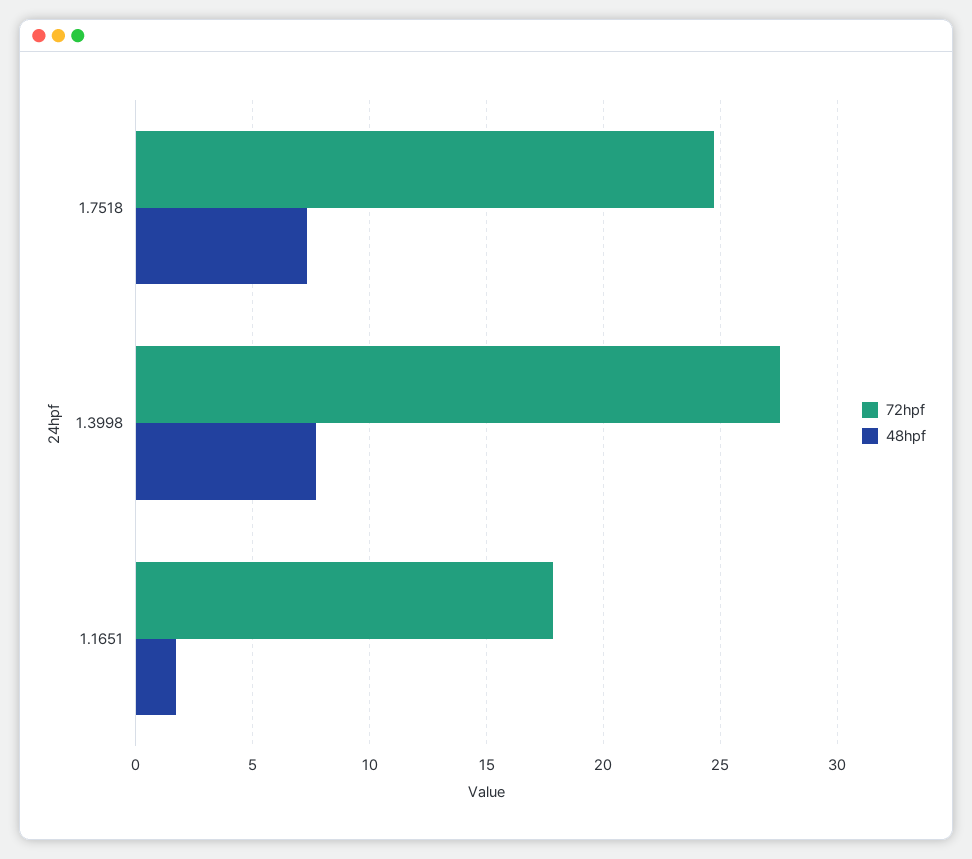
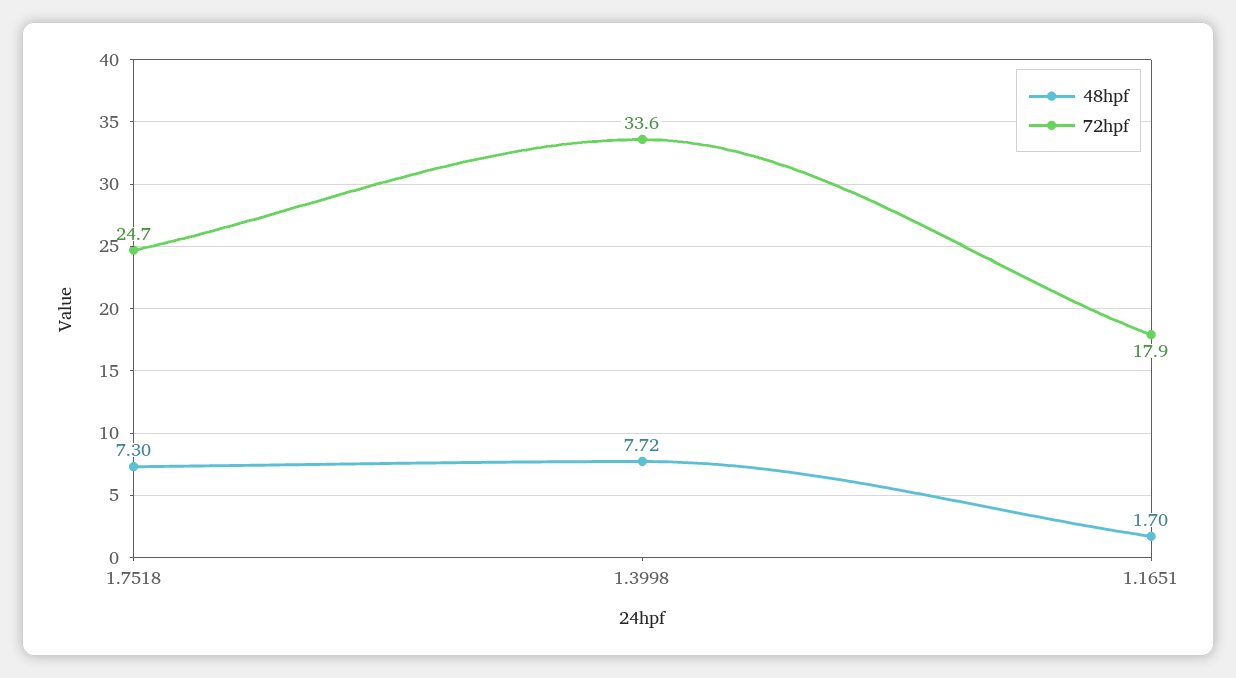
  {
    "72hpf": {
      "1.7518": 24.7,
-     "1.3998": 27.5,
+     "1.3998": 33.6,
      "1.1651": 17.9
    },
    "48hpf": {
      "1.7518": 7.3,
      "1.3998": 7.72,
      "1.1651": 1.7
    }
  }

